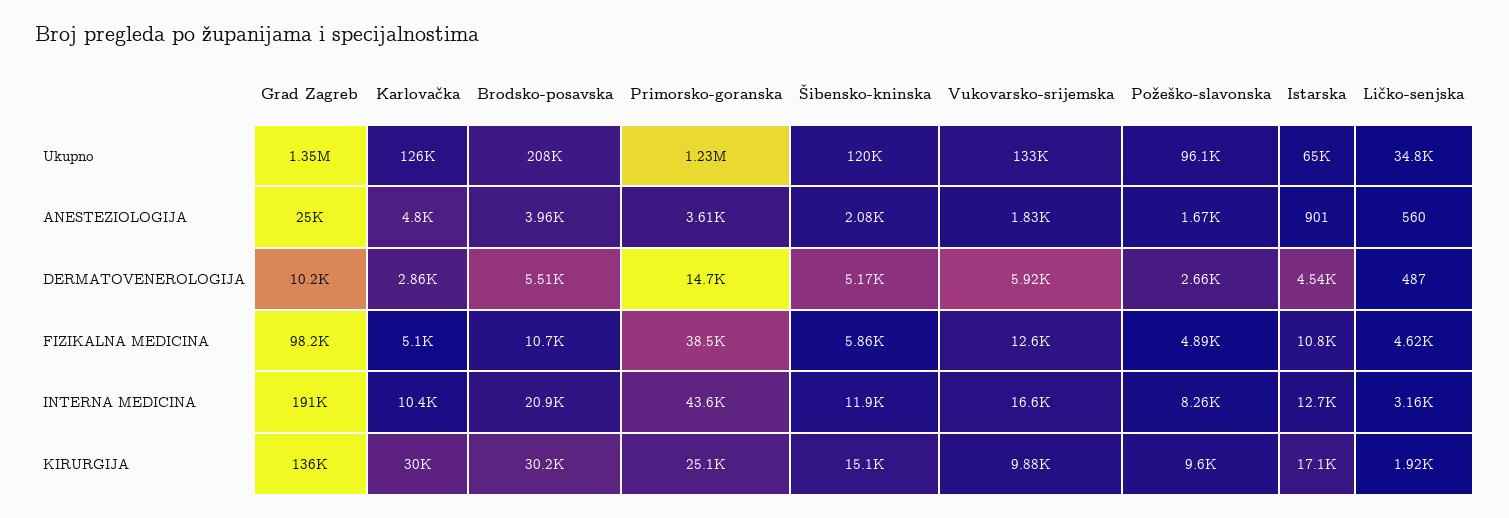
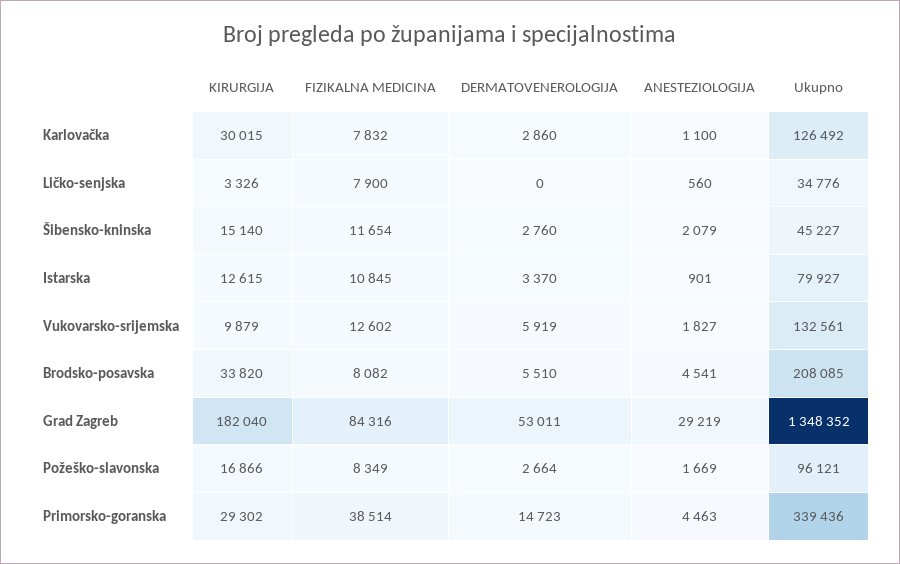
  {
    "Grad Zagreb": {
      "Ukupno": 1348352,
-     "ANESTEZIOLOGIJA": 25000,
+     "ANESTEZIOLOGIJA": 29219,
-     "DERMATOVENEROLOGIJA": 10200,
+     "DERMATOVENEROLOGIJA": 53011,
-     "FIZIKALNA MEDICINA": 98200,
+     "FIZIKALNA MEDICINA": 84316,
-     "INTERNA MEDICINA": 191000,
-     "KIRURGIJA": 136000
+     "KIRURGIJA": 182040
    },
    "Karlovačka": {
      "Ukupno": 126492,
-     "ANESTEZIOLOGIJA": 4800,
+     "ANESTEZIOLOGIJA": 1100,
      "DERMATOVENEROLOGIJA": 2860,
-     "FIZIKALNA MEDICINA": 5100,
+     "FIZIKALNA MEDICINA": 7832,
-     "INTERNA MEDICINA": 10400,
      "KIRURGIJA": 30015
    },
    "Brodsko-posavska": {
      "Ukupno": 208085,
-     "ANESTEZIOLOGIJA": 3960,
+     "ANESTEZIOLOGIJA": 4541,
      "DERMATOVENEROLOGIJA": 5510,
-     "FIZIKALNA MEDICINA": 10700,
+     "FIZIKALNA MEDICINA": 8082,
-     "INTERNA MEDICINA": 20900,
-     "KIRURGIJA": 30200
+     "KIRURGIJA": 33820
    },
    "Primorsko-goranska": {
-     "Ukupno": 1230000,
+     "Ukupno": 339436,
-     "ANESTEZIOLOGIJA": 3610,
+     "ANESTEZIOLOGIJA": 4463,
      "DERMATOVENEROLOGIJA": 14723,
      "FIZIKALNA MEDICINA": 38514,
-     "INTERNA MEDICINA": 43600,
-     "KIRURGIJA": 25100
+     "KIRURGIJA": 29302
    },
    "Šibensko-kninska": {
-     "Ukupno": 120000,
+     "Ukupno": 45227,
      "ANESTEZIOLOGIJA": 2079,
-     "DERMATOVENEROLOGIJA": 5170,
+     "DERMATOVENEROLOGIJA": 2760,
-     "FIZIKALNA MEDICINA": 5860,
+     "FIZIKALNA MEDICINA": 11654,
-     "INTERNA MEDICINA": 11900,
      "KIRURGIJA": 15140
    },
    "Vukovarsko-srijemska": {
      "Ukupno": 132561,
      "ANESTEZIOLOGIJA": 1827,
      "DERMATOVENEROLOGIJA": 5919,
      "FIZIKALNA MEDICINA": 12602,
-     "INTERNA MEDICINA": 16600,
      "KIRURGIJA": 9879
    },
    "Požeško-slavonska": {
      "Ukupno": 96121,
      "ANESTEZIOLOGIJA": 1669,
      "DERMATOVENEROLOGIJA": 2664,
-     "FIZIKALNA MEDICINA": 4890,
+     "FIZIKALNA MEDICINA": 8349,
-     "INTERNA MEDICINA": 8260,
-     "KIRURGIJA": 9600
+     "KIRURGIJA": 16866
    },
    "Istarska": {
-     "Ukupno": 65000,
+     "Ukupno": 79927,
      "ANESTEZIOLOGIJA": 901,
-     "DERMATOVENEROLOGIJA": 4540,
+     "DERMATOVENEROLOGIJA": 3370,
      "FIZIKALNA MEDICINA": 10845,
-     "INTERNA MEDICINA": 12700,
-     "KIRURGIJA": 17100
+     "KIRURGIJA": 12615
    },
    "Ličko-senjska": {
      "Ukupno": 34776,
      "ANESTEZIOLOGIJA": 560,
-     "DERMATOVENEROLOGIJA": 487,
+     "DERMATOVENEROLOGIJA": 0,
-     "FIZIKALNA MEDICINA": 4620,
+     "FIZIKALNA MEDICINA": 7900,
-     "INTERNA MEDICINA": 3160,
-     "KIRURGIJA": 1920
+     "KIRURGIJA": 3326
    }
  }

